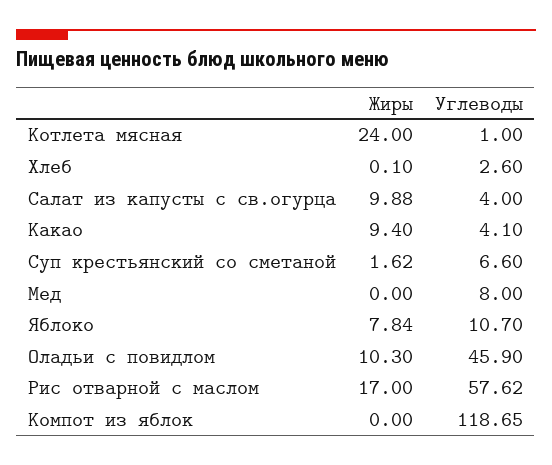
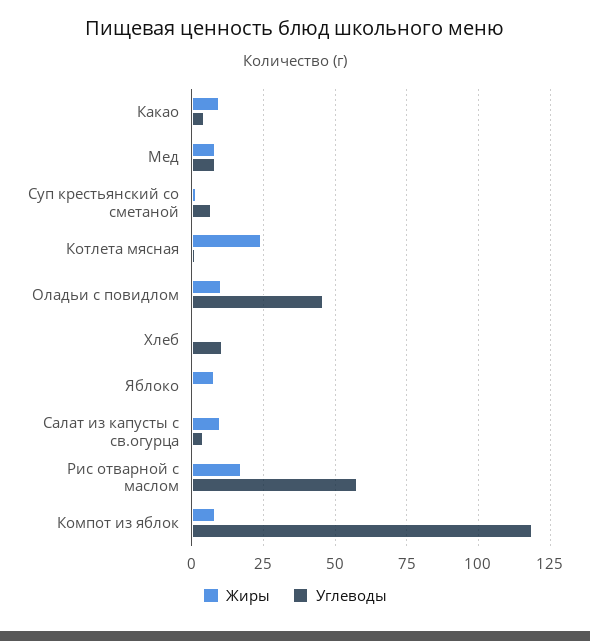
  {
    "Жиры": {
      "Котлета мясная": 24,
      "Хлеб": 0.1,
      "Салат из капусты с св.огурца": 9.88,
      "Какао": 9.4,
      "Суп крестьянский со сметаной": 1.62,
-     "Мед": 0,
+     "Мед": 7.5,
      "Яблоко": 7.84,
      "Оладьи с повидлом": 10.3,
      "Рис отварной с маслом": 17,
-     "Компот из яблок": 0
+     "Компот из яблок": 7.5
    },
    "Углеводы": {
      "Котлета мясная": 1,
-     "Хлеб": 2.6,
+     "Хлеб": 10,
      "Салат из капусты с св.огурца": 4,
      "Какао": 4.1,
      "Суп крестьянский со сметаной": 6.6,
      "Мед": 8,
-     "Яблоко": 10.7,
+     "Яблоко": 0,
      "Оладьи с повидлом": 45.9,
      "Рис отварной с маслом": 57.62,
      "Компот из яблок": 118.65
    }
  }

